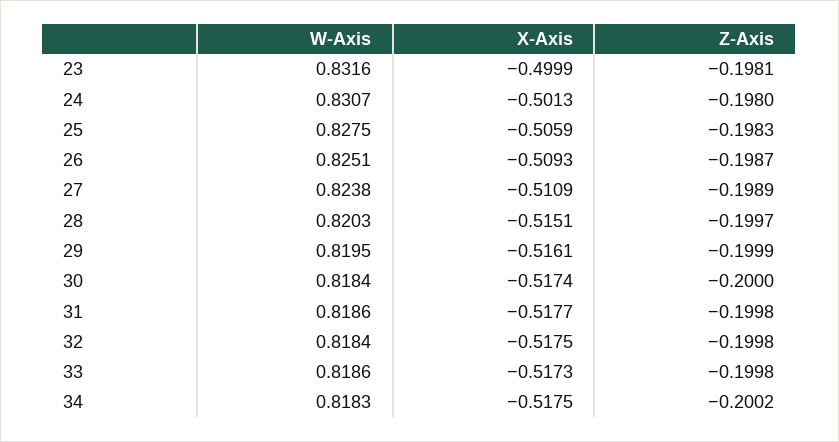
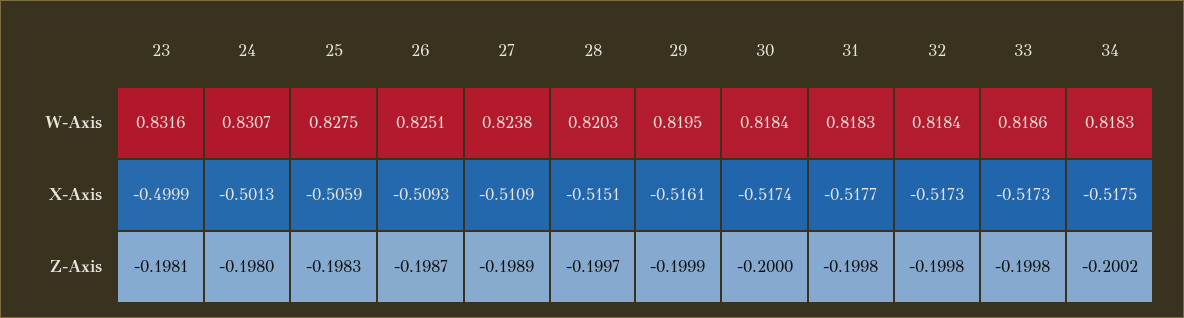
  {
    "W-Axis": {
      "23": 0.8316,
      "24": 0.8307,
      "25": 0.8275,
      "26": 0.8251,
      "27": 0.8238,
      "28": 0.8203,
      "29": 0.8195,
      "30": 0.8184,
-     "31": 0.8186,
+     "31": 0.8183,
      "32": 0.8184,
      "33": 0.8186,
      "34": 0.8183
    },
    "X-Axis": {
      "23": -0.4999,
      "24": -0.5013,
      "25": -0.5059,
      "26": -0.5093,
      "27": -0.5109,
      "28": -0.5151,
      "29": -0.5161,
      "30": -0.5174,
      "31": -0.5177,
-     "32": -0.5175,
+     "32": -0.5173,
      "33": -0.5173,
      "34": -0.5175
    },
    "Z-Axis": {
      "23": -0.1981,
      "24": -0.198,
      "25": -0.1983,
      "26": -0.1987,
      "27": -0.1989,
      "28": -0.1997,
      "29": -0.1999,
      "30": -0.2,
      "31": -0.1998,
      "32": -0.1998,
      "33": -0.1998,
      "34": -0.2002
    }
  }

